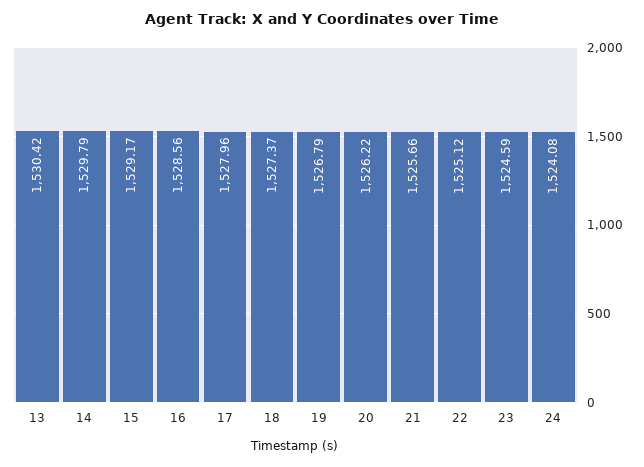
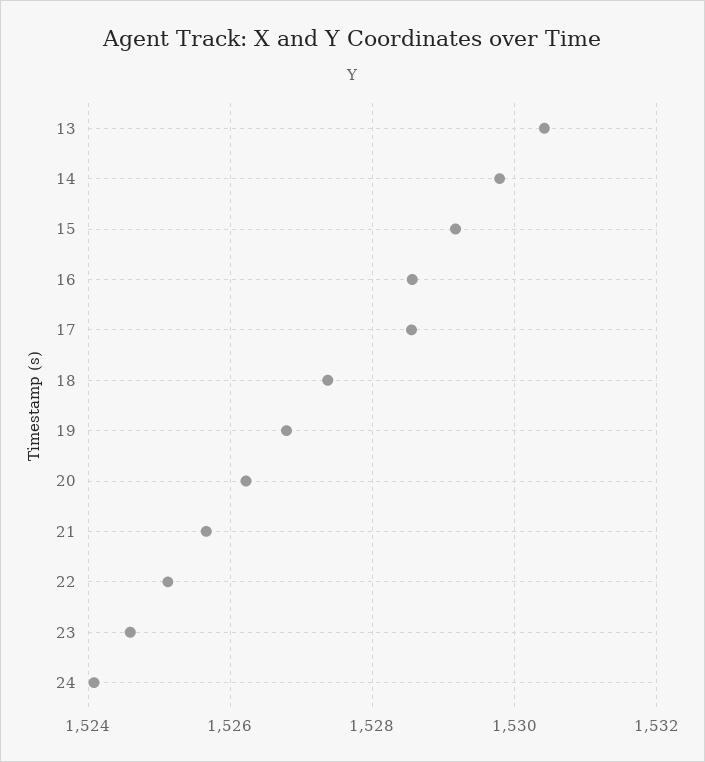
  {
    "13": 1530.42,
    "14": 1529.79,
    "15": 1529.17,
    "16": 1528.56,
-   "17": 1527.96,
+   "17": 1528.6,
    "18": 1527.37,
    "19": 1526.79,
    "20": 1526.22,
    "21": 1525.66,
    "22": 1525.12,
    "23": 1524.59,
    "24": 1524.08
  }

